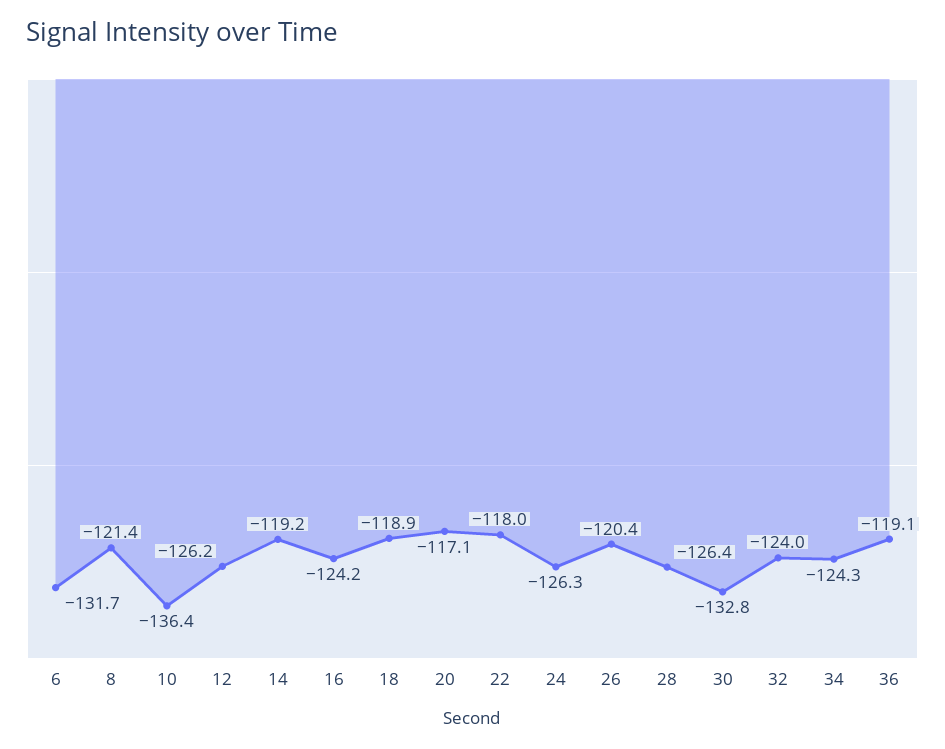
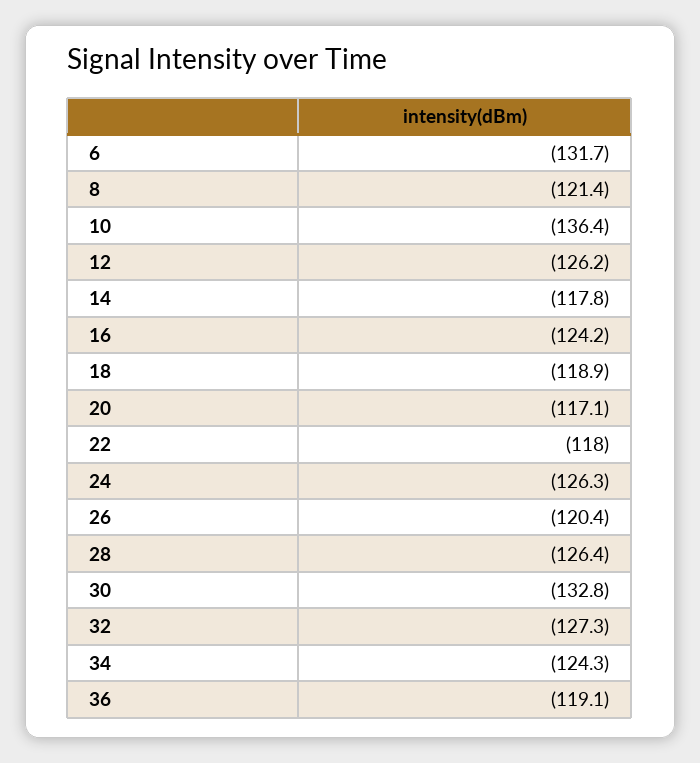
  {
    "6": -131.7,
    "8": -121.4,
    "10": -136.4,
    "12": -126.2,
-   "14": -119.2,
+   "14": -117.8,
    "16": -124.2,
    "18": -118.9,
    "20": -117.1,
    "22": -118,
    "24": -126.3,
    "26": -120.4,
    "28": -126.4,
    "30": -132.8,
-   "32": -124,
+   "32": -127.3,
    "34": -124.3,
    "36": -119.1
  }

